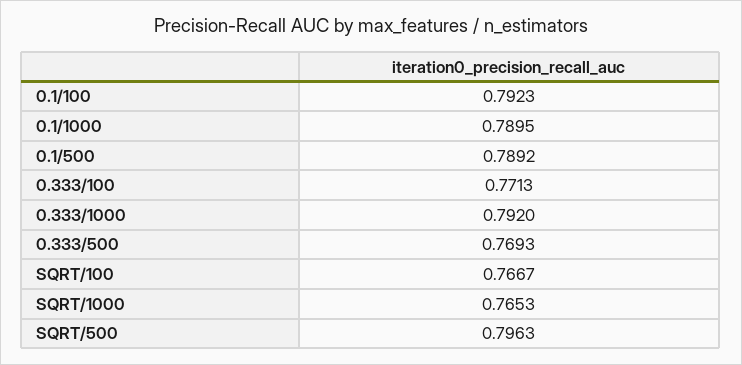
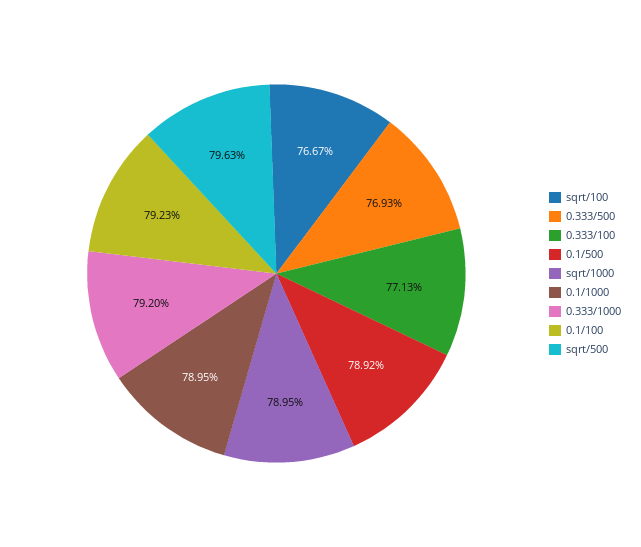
  {
    "0.1/100": 0.7923,
    "0.1/1000": 0.7895,
    "0.1/500": 0.7892,
    "0.333/100": 0.7713,
    "0.333/1000": 0.792,
    "0.333/500": 0.7693,
    "SQRT/100": 0.7667,
-   "SQRT/1000": 0.7653,
+   "SQRT/1000": 0.7895,
    "SQRT/500": 0.7963
  }

